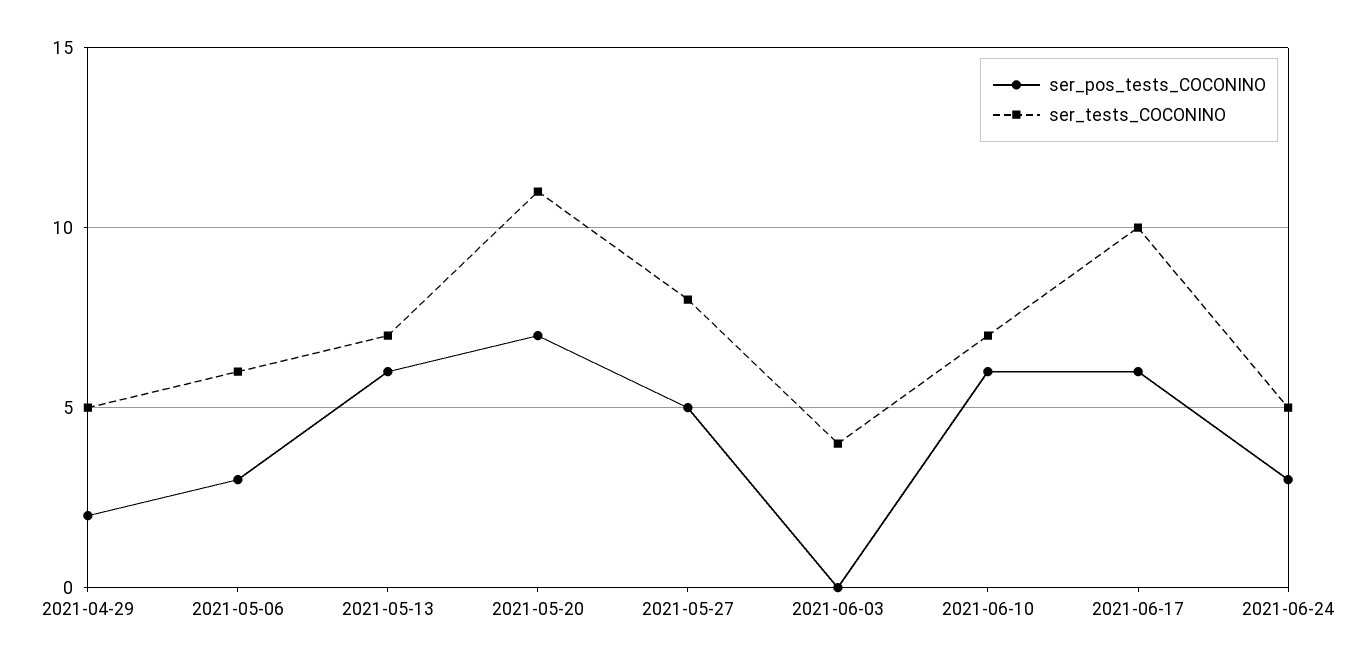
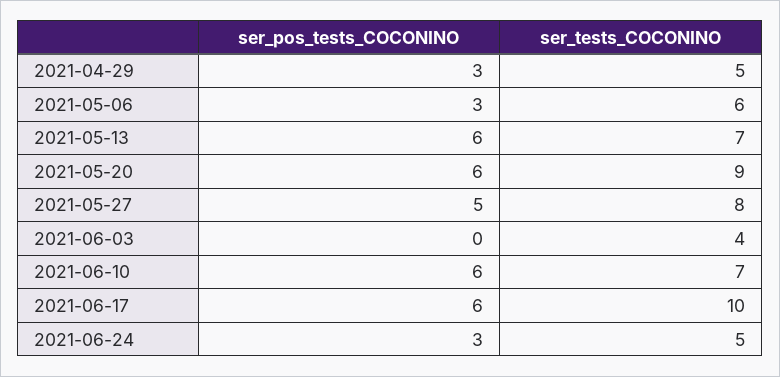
  {
    "ser_pos_tests_COCONINO": {
-     "2021-04-29": 2,
+     "2021-04-29": 3,
      "2021-05-06": 3,
      "2021-05-13": 6,
-     "2021-05-20": 7,
+     "2021-05-20": 6,
      "2021-05-27": 5,
      "2021-06-03": 0,
      "2021-06-10": 6,
      "2021-06-17": 6,
      "2021-06-24": 3
    },
    "ser_tests_COCONINO": {
      "2021-04-29": 5,
      "2021-05-06": 6,
      "2021-05-13": 7,
-     "2021-05-20": 11,
+     "2021-05-20": 9,
      "2021-05-27": 8,
      "2021-06-03": 4,
      "2021-06-10": 7,
      "2021-06-17": 10,
      "2021-06-24": 5
    }
  }

